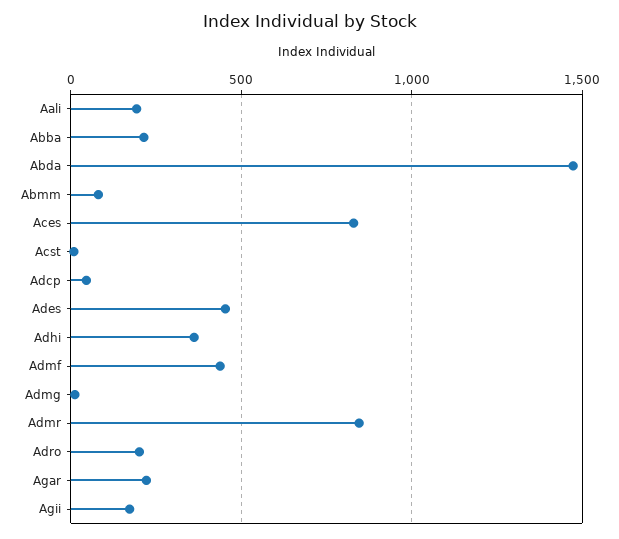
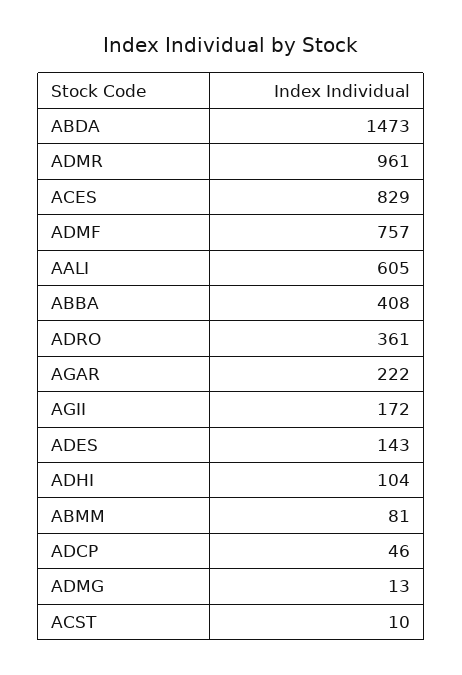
  {
-   "Aali": 200,
+   "Aali": 605,
-   "Abba": 200,
+   "Abba": 408,
    "Abda": 1473,
    "Abmm": 81,
    "Aces": 829,
    "Acst": 10,
    "Adcp": 46,
-   "Ades": 450,
+   "Ades": 143,
-   "Adhi": 350,
+   "Adhi": 104,
-   "Admf": 450,
+   "Admf": 757,
    "Admg": 13,
-   "Admr": 850,
+   "Admr": 961,
-   "Adro": 200,
+   "Adro": 361,
    "Agar": 222,
    "Agii": 172
  }

